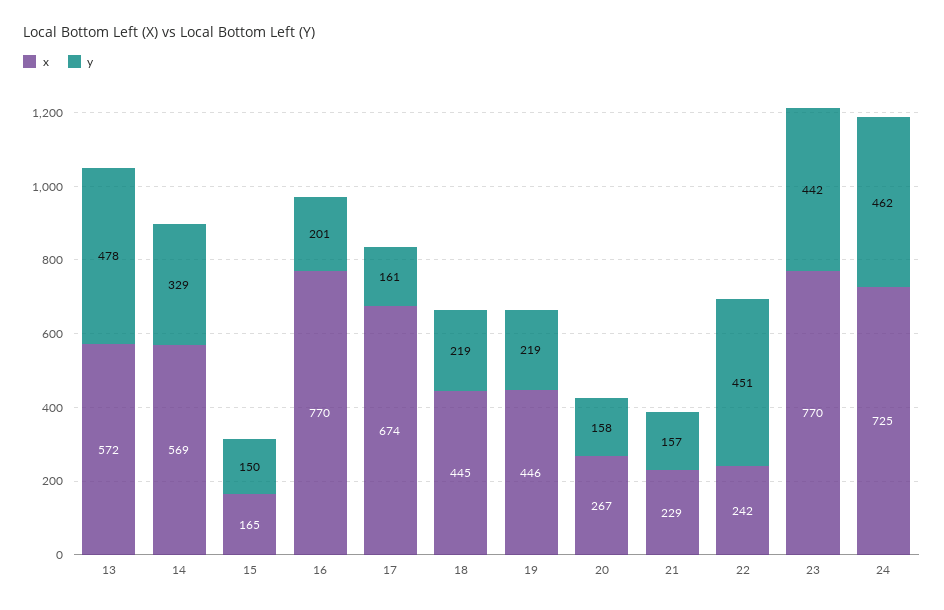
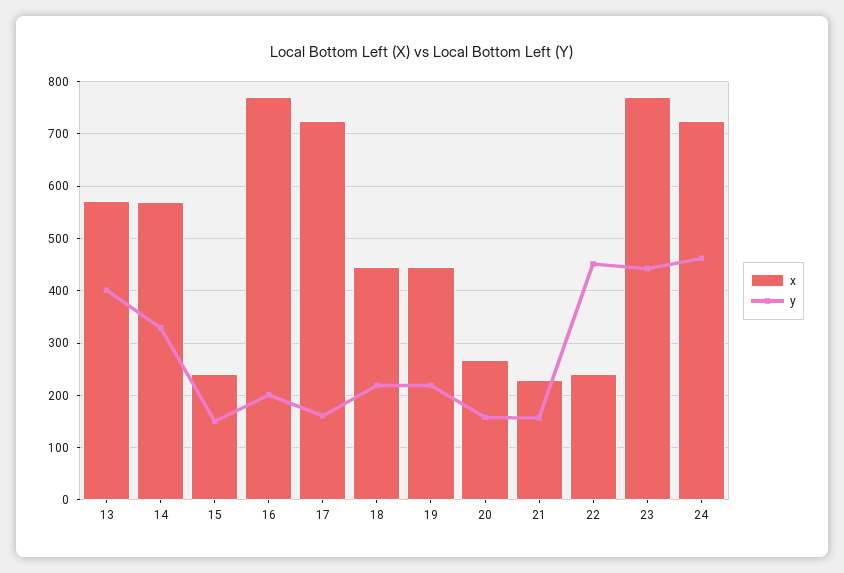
  {
    "x": {
      "13": 572,
      "14": 569,
-     "15": 165,
+     "15": 240,
      "16": 770,
-     "17": 674,
+     "17": 720,
      "18": 445,
      "19": 446,
      "20": 267,
      "21": 229,
      "22": 242,
      "23": 770,
      "24": 725
    },
    "y": {
-     "13": 478,
+     "13": 400,
      "14": 329,
      "15": 150,
      "16": 201,
      "17": 161,
      "18": 219,
      "19": 219,
      "20": 158,
      "21": 157,
      "22": 451,
      "23": 442,
      "24": 462
    }
  }

